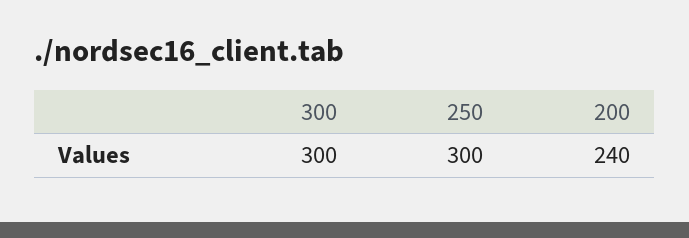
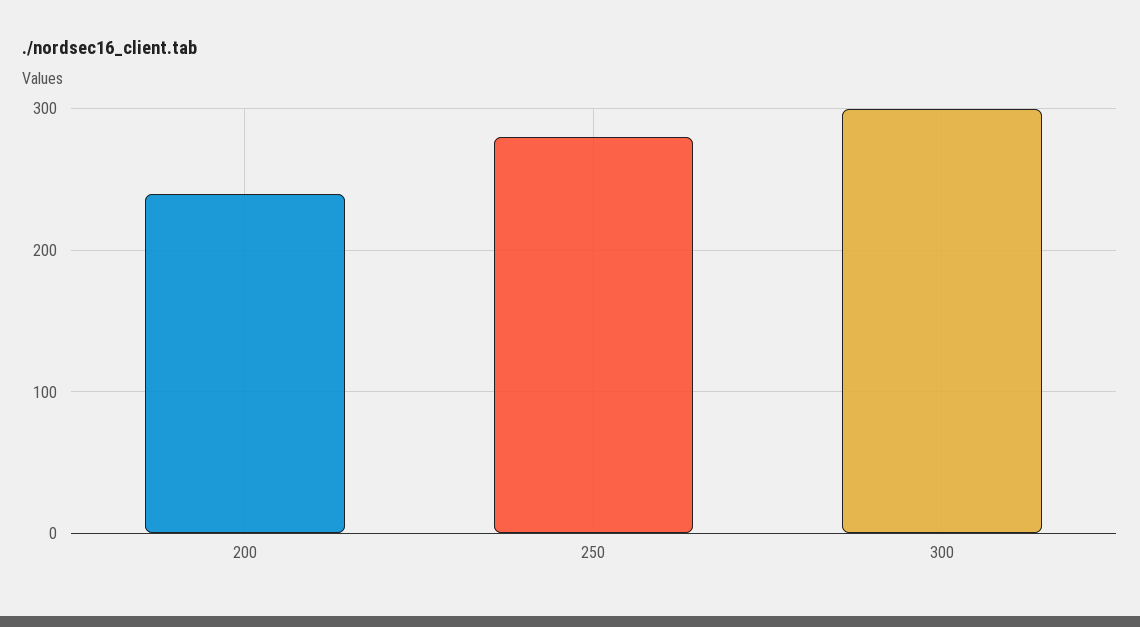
  {
    "300": 300,
-   "250": 300,
+   "250": 280,
    "200": 240
  }

